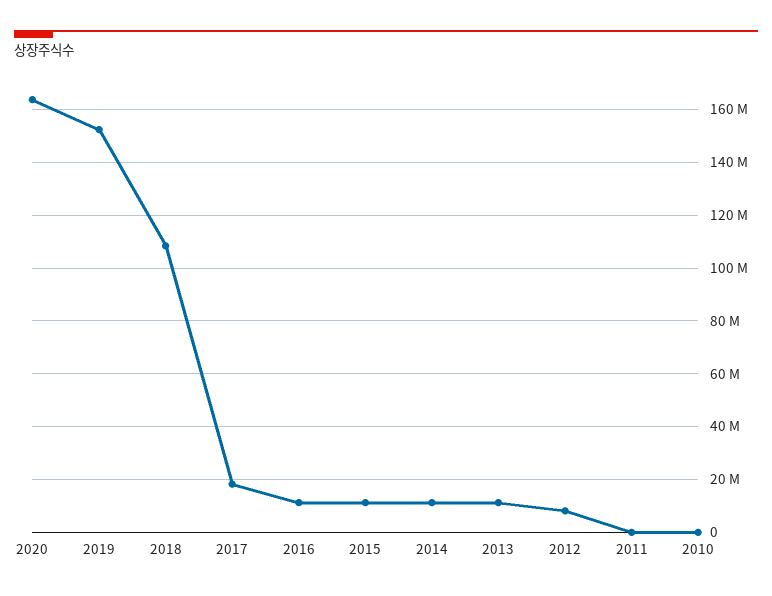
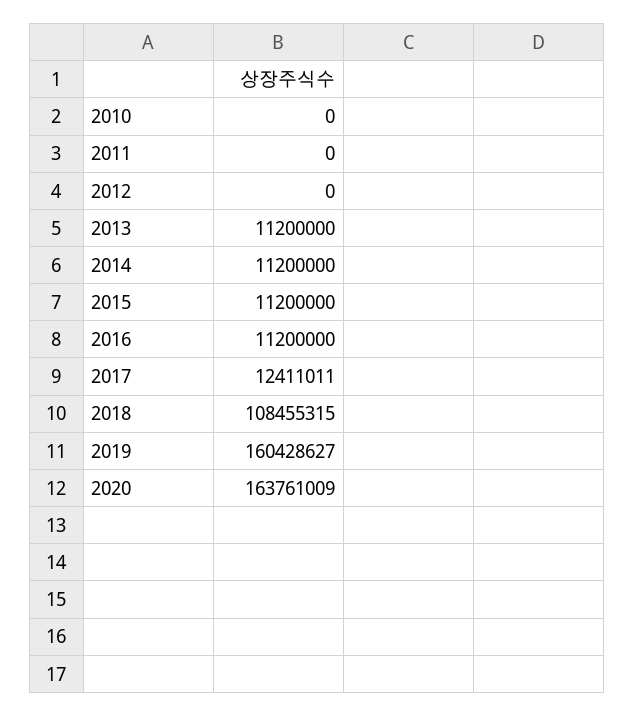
  {
    "2020": 163761009,
-   "2019": 152500000,
+   "2019": 160428627,
    "2018": 108455315,
-   "2017": 17500000,
+   "2017": 12411011,
    "2016": 11200000,
    "2015": 11200000,
    "2014": 11200000,
    "2013": 11200000,
-   "2012": 7500000,
+   "2012": 0,
    "2011": 0,
    "2010": 0
  }

